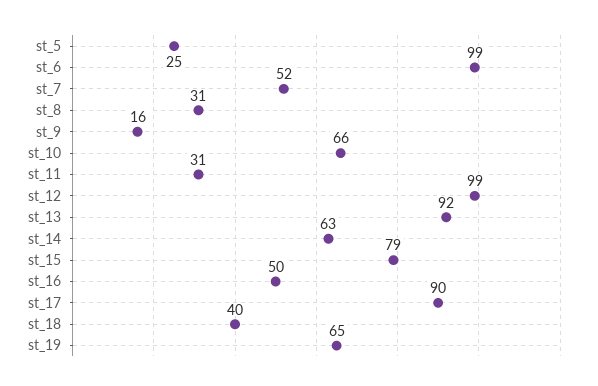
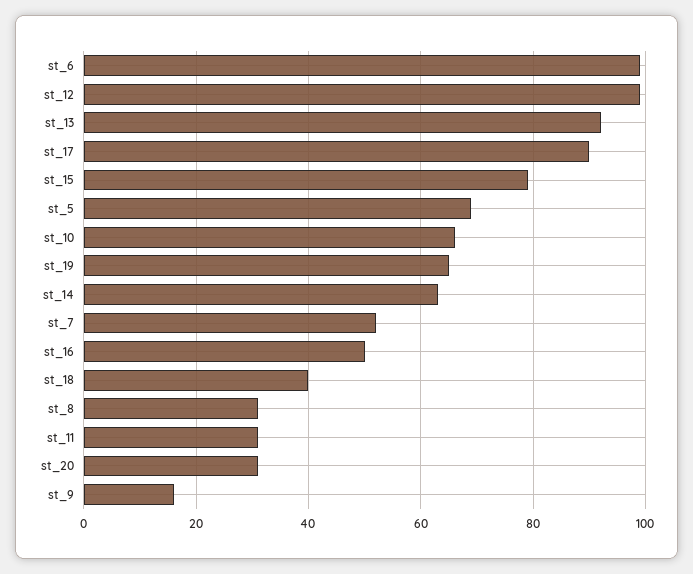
  {
-   "st_5": 25,
+   "st_5": 70,
    "st_6": 99,
    "st_7": 52,
    "st_8": 31,
    "st_9": 16,
    "st_10": 66,
    "st_11": 31,
    "st_12": 99,
    "st_13": 92,
    "st_14": 63,
    "st_15": 79,
    "st_16": 50,
    "st_17": 90,
    "st_18": 40,
-   "st_19": 65
+   "st_19": 65,
+   "st_20": 30
  }

